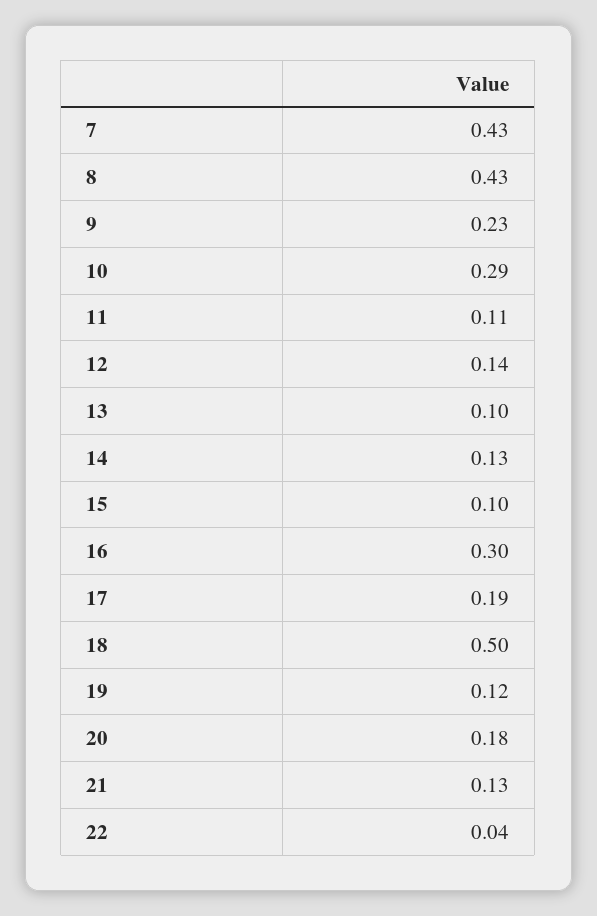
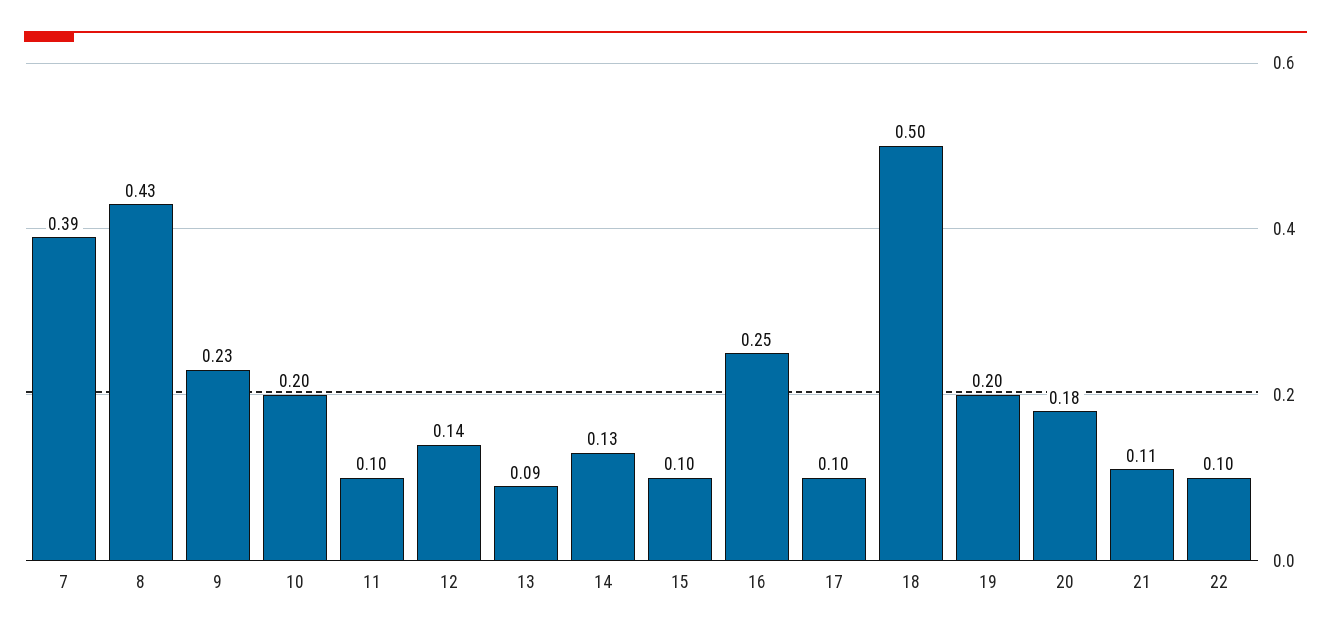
  {
-   "7": 0.43,
+   "7": 0.39,
    "8": 0.43,
    "9": 0.23,
-   "10": 0.29,
+   "10": 0.2,
-   "11": 0.11,
+   "11": 0.1,
    "12": 0.14,
-   "13": 0.1,
+   "13": 0.09,
    "14": 0.13,
    "15": 0.1,
-   "16": 0.3,
+   "16": 0.25,
-   "17": 0.19,
+   "17": 0.1,
    "18": 0.5,
-   "19": 0.12,
+   "19": 0.2,
    "20": 0.18,
-   "21": 0.13,
+   "21": 0.11,
-   "22": 0.04
+   "22": 0.1
  }

